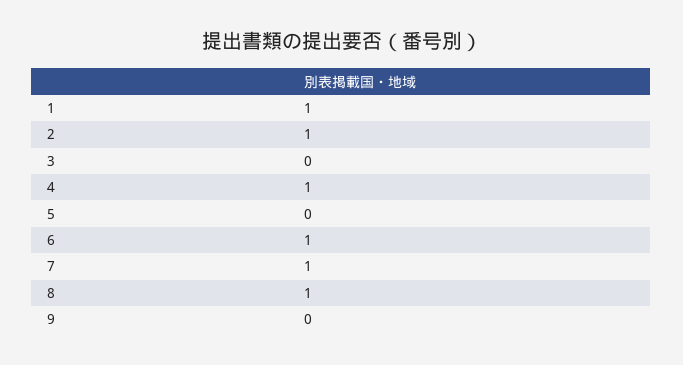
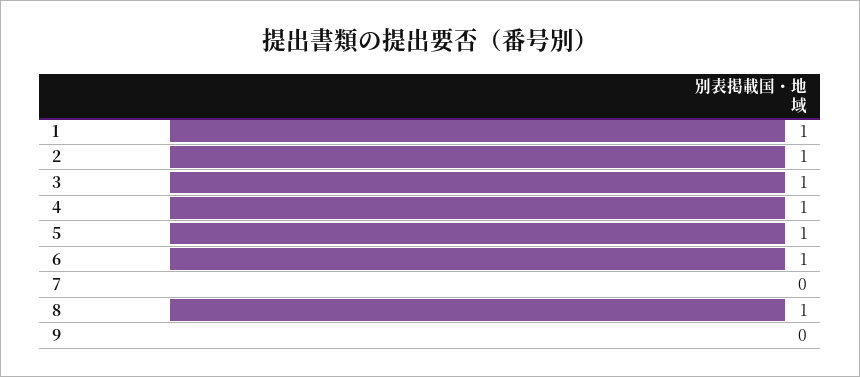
  {
    "1": 1,
    "2": 1,
-   "3": 0,
+   "3": 1,
    "4": 1,
-   "5": 0,
+   "5": 1,
    "6": 1,
-   "7": 1,
+   "7": 0,
    "8": 1,
    "9": 0
  }

